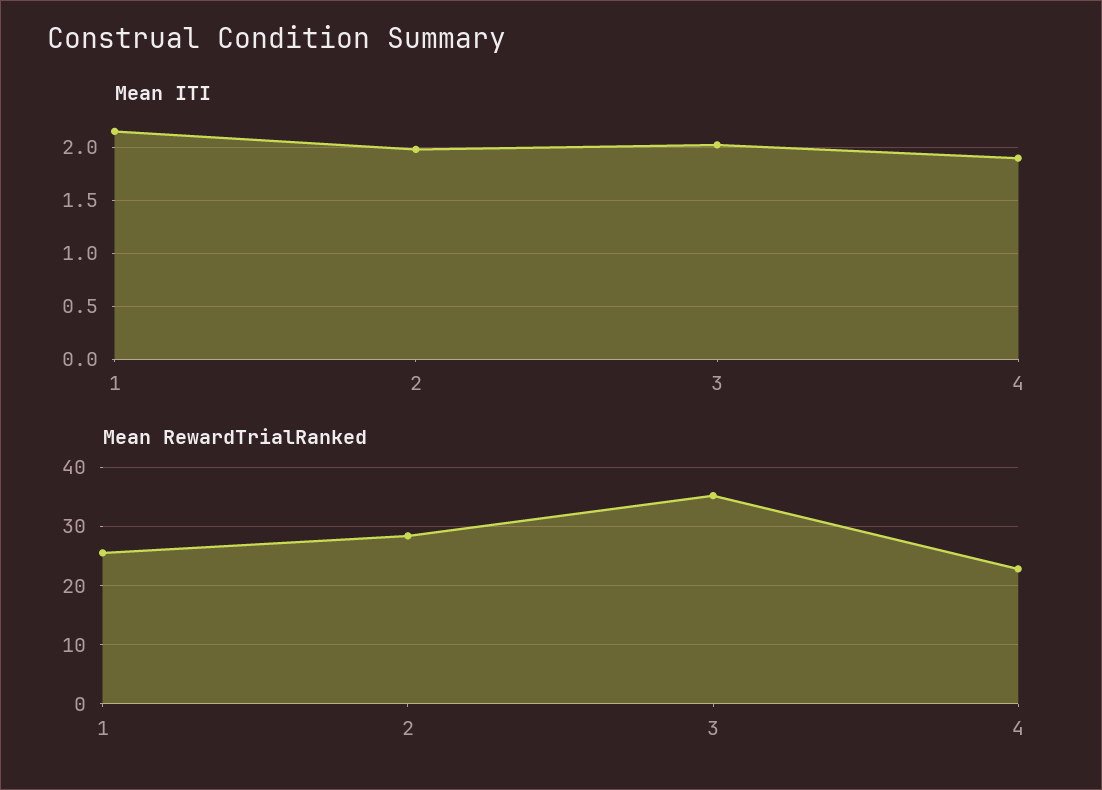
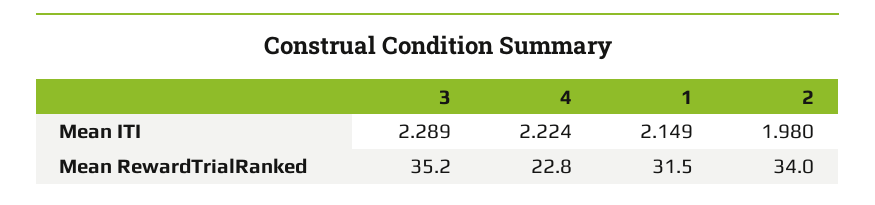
  {
    "Mean ITI": {
      "1": 2.149,
      "2": 1.98,
-     "3": 2,
+     "3": 2.289,
-     "4": 1.9
+     "4": 2.224
    },
    "Mean RewardTrialRanked": {
-     "1": 26,
+     "1": 31.5,
-     "2": 28,
+     "2": 34,
      "3": 35.2,
      "4": 22.8
    }
  }

